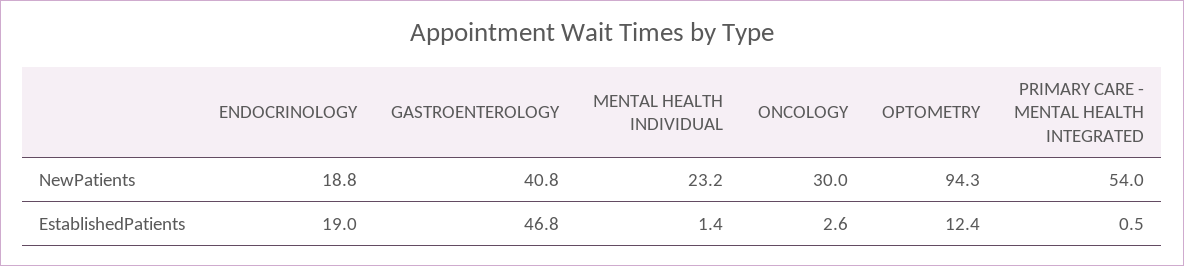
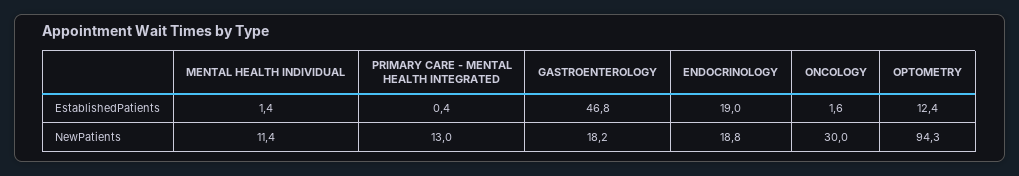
  {
    "ENDOCRINOLOGY": {
      "NewPatients": 18.8,
      "EstablishedPatients": 19
    },
    "GASTROENTEROLOGY": {
-     "NewPatients": 40.8,
+     "NewPatients": 18.2,
      "EstablishedPatients": 46.8
    },
    "MENTAL HEALTH INDIVIDUAL": {
-     "NewPatients": 23.2,
+     "NewPatients": 11.4,
      "EstablishedPatients": 1.4
    },
    "ONCOLOGY": {
      "NewPatients": 30,
-     "EstablishedPatients": 2.6
+     "EstablishedPatients": 1.6
    },
    "OPTOMETRY": {
      "NewPatients": 94.3,
      "EstablishedPatients": 12.4
    },
    "PRIMARY CARE - MENTAL HEALTH INTEGRATED": {
-     "NewPatients": 54,
+     "NewPatients": 13,
-     "EstablishedPatients": 0.5
+     "EstablishedPatients": 0.4
    }
  }

